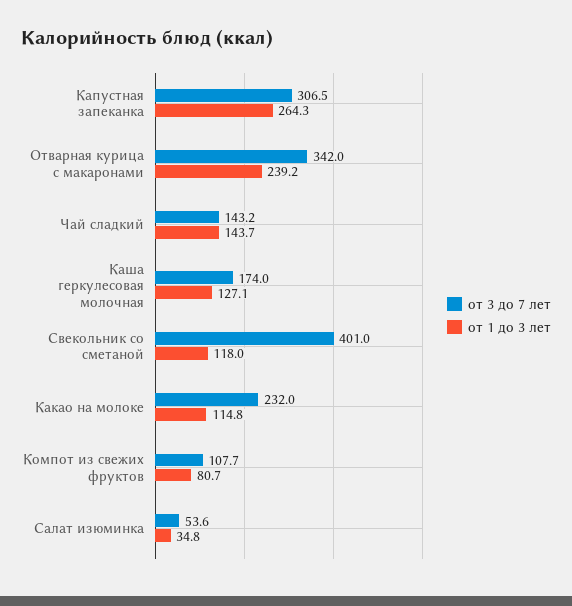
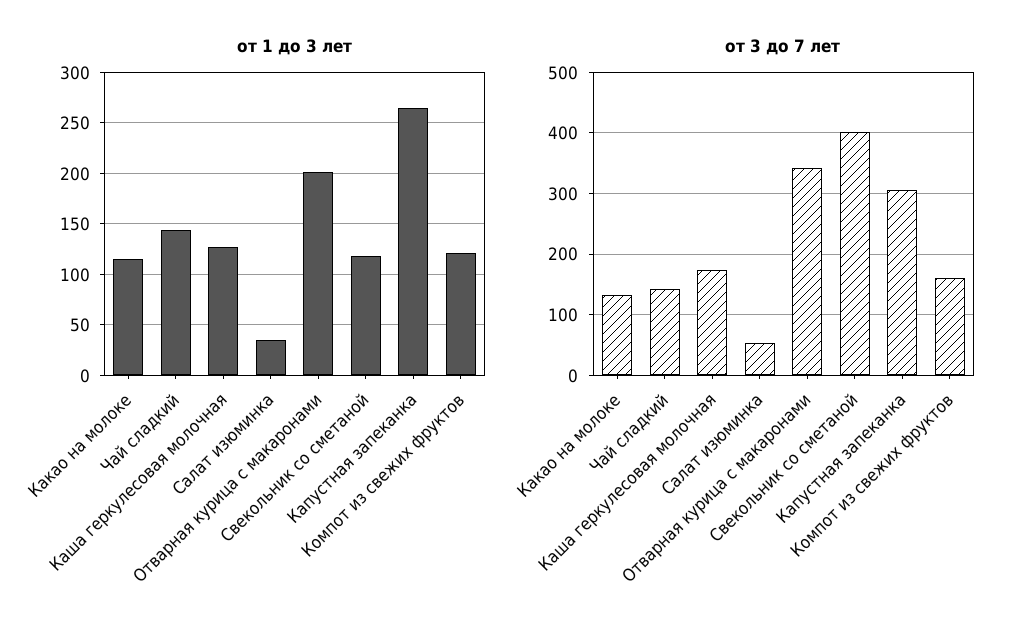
  {
    "от 3 до 7 лет": {
      "Капустная запеканка": 306.5,
      "Отварная курица с макаронами": 342,
      "Чай сладкий": 143.2,
      "Каша геркулесовая молочная": 174,
      "Свекольник со сметаной": 401,
-     "Какао на молоке": 232,
+     "Какао на молоке": 130,
-     "Компот из свежих фруктов": 107.7,
+     "Компот из свежих фруктов": 160,
      "Салат изюминка": 53.6
    },
    "от 1 до 3 лет": {
      "Капустная запеканка": 264.3,
-     "Отварная курица с макаронами": 239.2,
+     "Отварная курица с макаронами": 200,
      "Чай сладкий": 143.7,
      "Каша геркулесовая молочная": 127.1,
      "Свекольник со сметаной": 118,
      "Какао на молоке": 114.8,
-     "Компот из свежих фруктов": 80.7,
+     "Компот из свежих фруктов": 120,
      "Салат изюминка": 34.8
    }
  }

